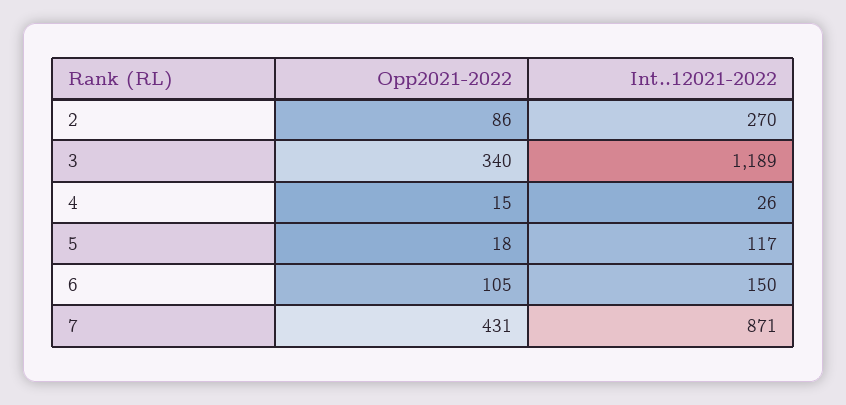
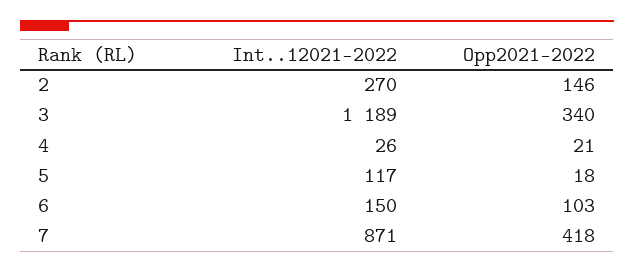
  {
    "Opp2021-2022": {
-     "2": 86,
+     "2": 146,
      "3": 340,
-     "4": 15,
+     "4": 21,
      "5": 18,
-     "6": 105,
+     "6": 103,
-     "7": 431
+     "7": 418
    },
    "Int..12021-2022": {
      "2": 270,
      "3": 1189,
      "4": 26,
      "5": 117,
      "6": 150,
      "7": 871
    }
  }

